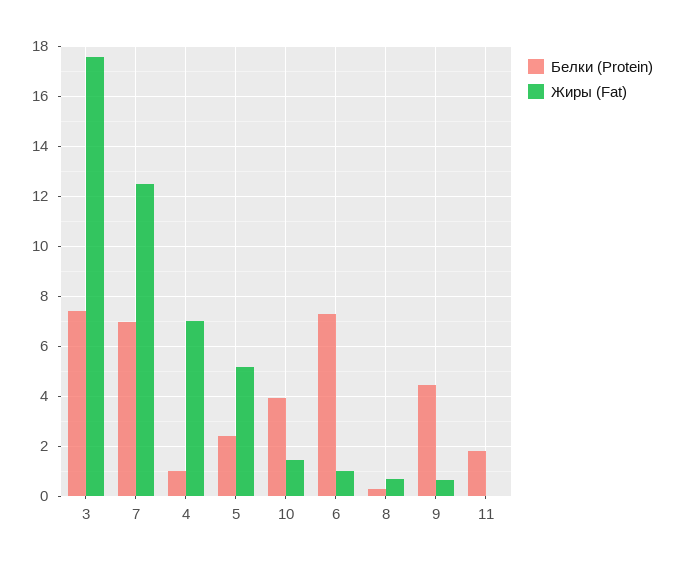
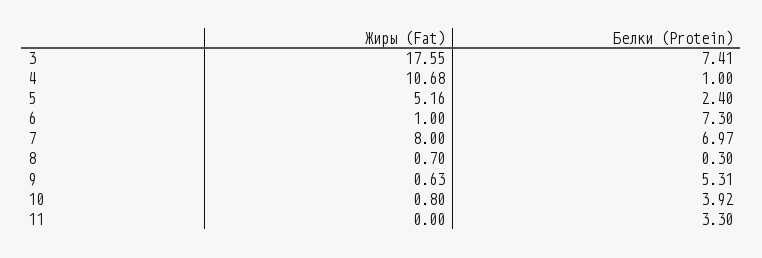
  {
    "Белки (Protein)": {
      "3": 7.41,
      "7": 6.97,
      "4": 1,
      "5": 2.4,
      "10": 3.92,
      "6": 7.3,
      "8": 0.3,
-     "9": 4.5,
+     "9": 5.31,
-     "11": 1.75
+     "11": 3.3
    },
    "Жиры (Fat)": {
      "3": 17.55,
-     "7": 12.5,
+     "7": 8,
-     "4": 7,
+     "4": 10.68,
      "5": 5.16,
-     "10": 1.5,
+     "10": 0.8,
      "6": 1,
      "8": 0.7,
      "9": 0.63,
      "11": 0
    }
  }

